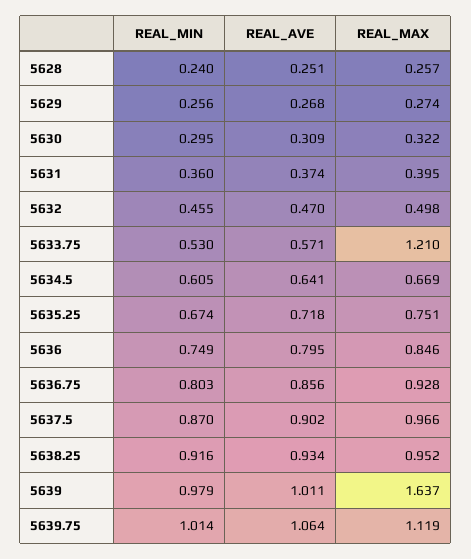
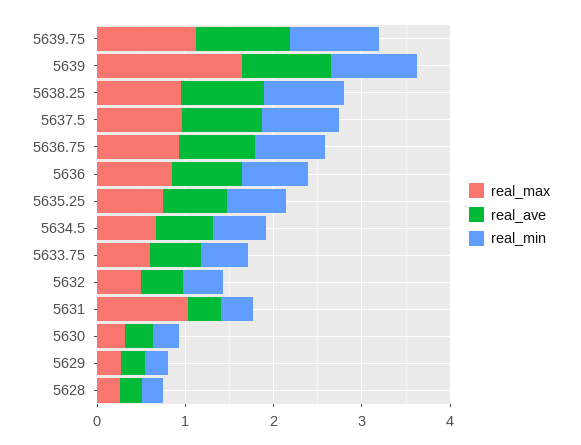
  {
    "REAL_MIN": {
      "5628": 0.24,
      "5629": 0.256,
      "5630": 0.295,
      "5631": 0.36,
      "5632": 0.455,
      "5633.75": 0.53,
      "5634.5": 0.605,
      "5635.25": 0.674,
      "5636": 0.749,
      "5636.75": 0.803,
      "5637.5": 0.87,
      "5638.25": 0.916,
      "5639": 0.979,
      "5639.75": 1.014
    },
    "REAL_AVE": {
      "5628": 0.251,
      "5629": 0.268,
      "5630": 0.309,
      "5631": 0.374,
      "5632": 0.47,
      "5633.75": 0.571,
      "5634.5": 0.641,
      "5635.25": 0.718,
      "5636": 0.795,
      "5636.75": 0.856,
      "5637.5": 0.902,
      "5638.25": 0.934,
      "5639": 1.011,
      "5639.75": 1.064
    },
    "REAL_MAX": {
      "5628": 0.257,
      "5629": 0.274,
      "5630": 0.322,
-     "5631": 0.395,
+     "5631": 1,
      "5632": 0.498,
-     "5633.75": 1.21,
+     "5633.75": 0.6,
      "5634.5": 0.669,
      "5635.25": 0.751,
      "5636": 0.846,
      "5636.75": 0.928,
      "5637.5": 0.966,
      "5638.25": 0.952,
      "5639": 1.637,
      "5639.75": 1.119
    }
  }

